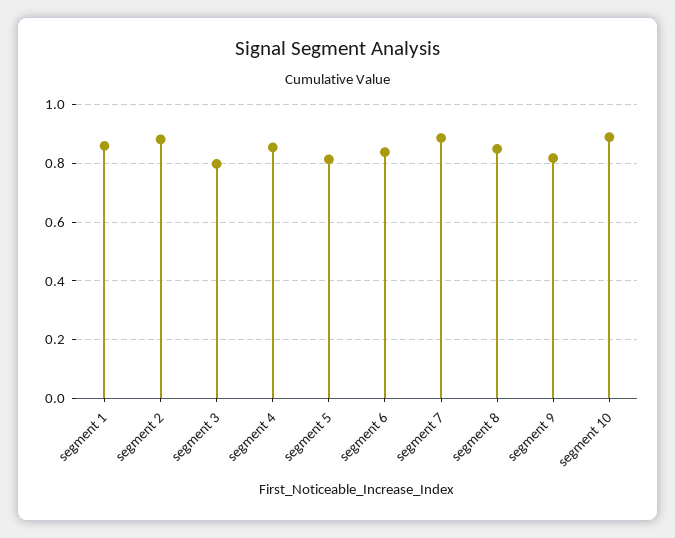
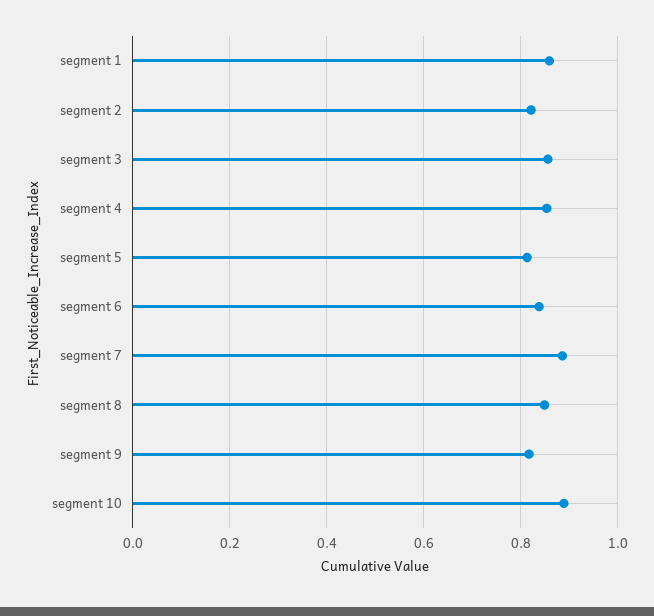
  {
    "segment 1": 0.86,
-   "segment 2": 0.875,
+   "segment 2": 0.82,
-   "segment 3": 0.8,
+   "segment 3": 0.86,
    "segment 4": 0.86,
    "segment 5": 0.82,
    "segment 6": 0.84,
    "segment 7": 0.88,
    "segment 8": 0.84,
    "segment 9": 0.82,
    "segment 10": 0.88
  }

